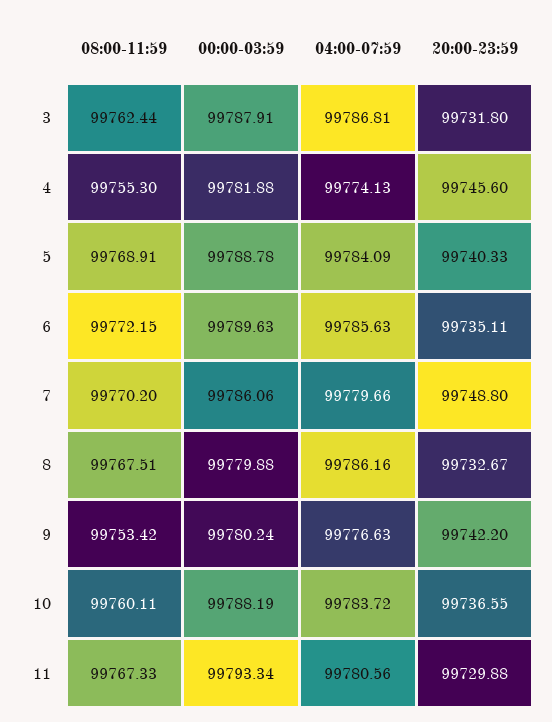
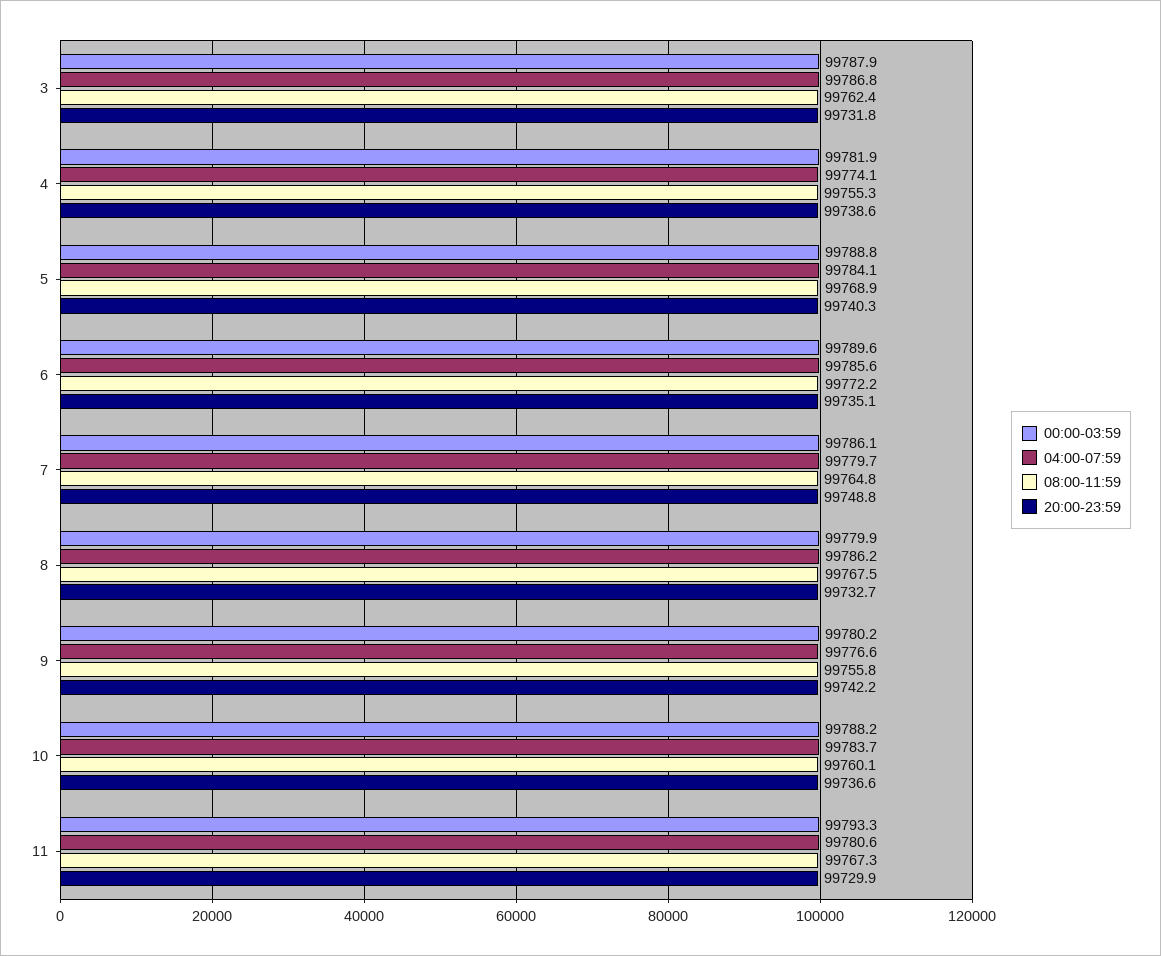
  {
    "08:00-11:59": {
      "3": 99762.44,
      "4": 99755.3,
      "5": 99768.91,
      "6": 99772.15,
-     "7": 99770.2,
+     "7": 99764.8,
      "8": 99767.51,
-     "9": 99753.42,
+     "9": 99755.8,
      "10": 99760.11,
      "11": 99767.33
    },
    "00:00-03:59": {
      "3": 99787.91,
      "4": 99781.88,
      "5": 99788.78,
      "6": 99789.63,
      "7": 99786.06,
      "8": 99779.88,
      "9": 99780.24,
      "10": 99788.19,
      "11": 99793.34
    },
    "04:00-07:59": {
      "3": 99786.81,
      "4": 99774.13,
      "5": 99784.09,
      "6": 99785.63,
      "7": 99779.66,
      "8": 99786.16,
      "9": 99776.63,
      "10": 99783.72,
      "11": 99780.56
    },
    "20:00-23:59": {
      "3": 99731.8,
-     "4": 99745.6,
+     "4": 99738.6,
      "5": 99740.33,
      "6": 99735.11,
      "7": 99748.8,
      "8": 99732.67,
      "9": 99742.2,
      "10": 99736.55,
      "11": 99729.88
    }
  }

